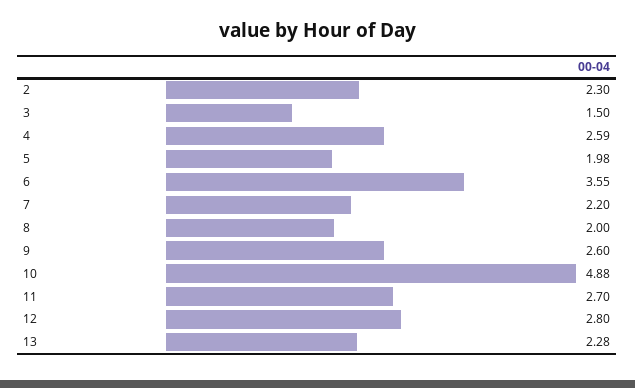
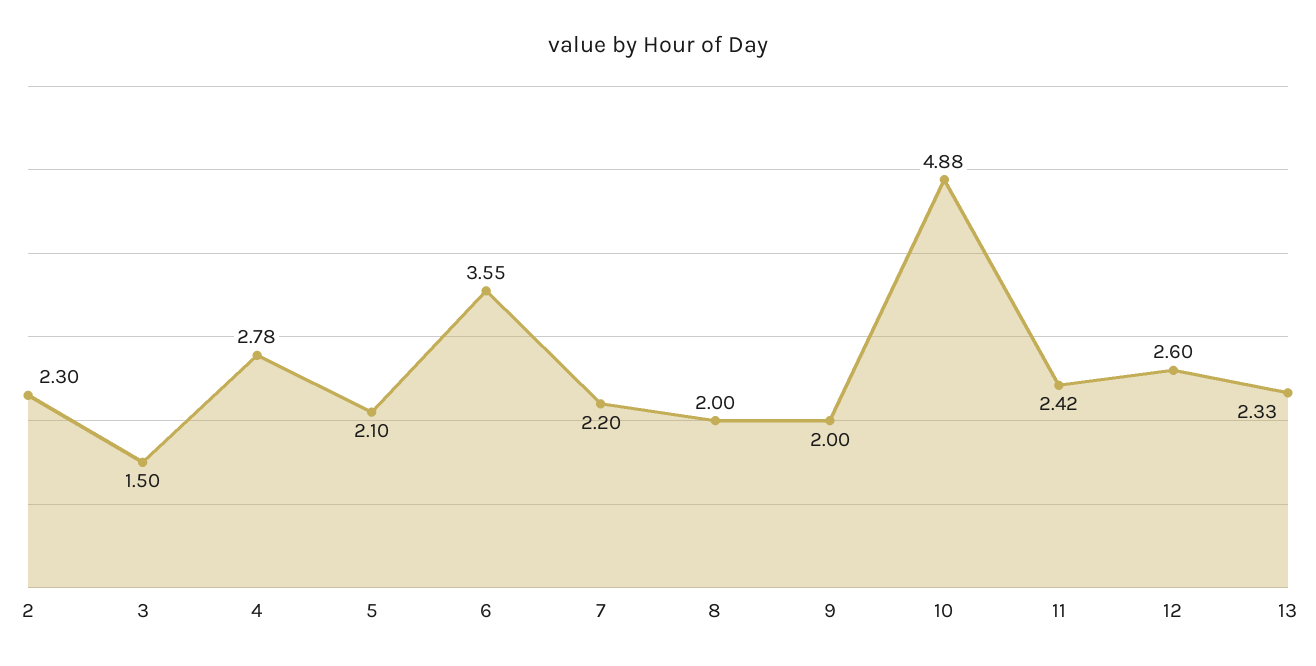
  {
    "2": 2.3,
    "3": 1.5,
-   "4": 2.59,
+   "4": 2.78,
-   "5": 1.98,
+   "5": 2.1,
    "6": 3.55,
    "7": 2.2,
    "8": 2,
-   "9": 2.6,
+   "9": 2,
    "10": 4.88,
-   "11": 2.7,
+   "11": 2.42,
-   "12": 2.8,
+   "12": 2.6,
-   "13": 2.28
+   "13": 2.33
  }

